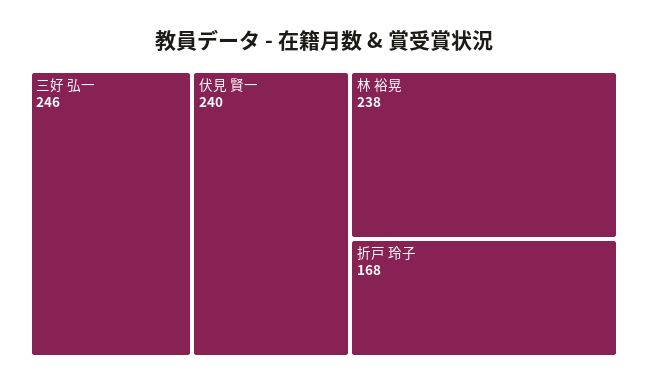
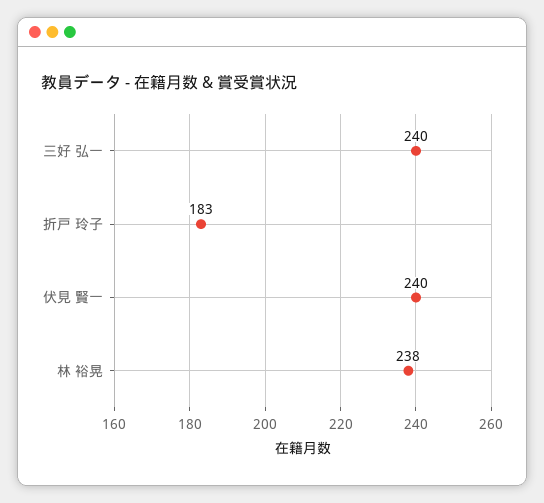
  {
-   "三好 弘一": 246,
+   "三好 弘一": 240,
    "伏見 賢一": 240,
    "林 裕晃": 238,
-   "折戸 玲子": 168
+   "折戸 玲子": 183
  }

